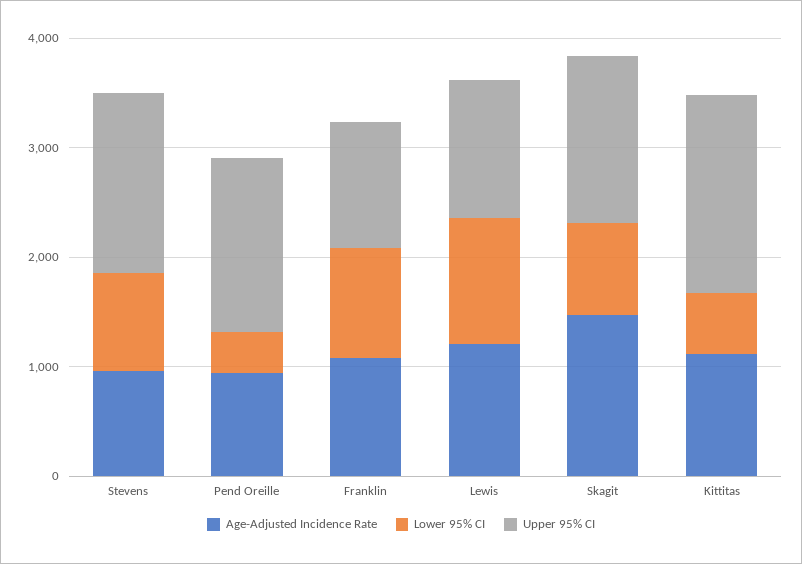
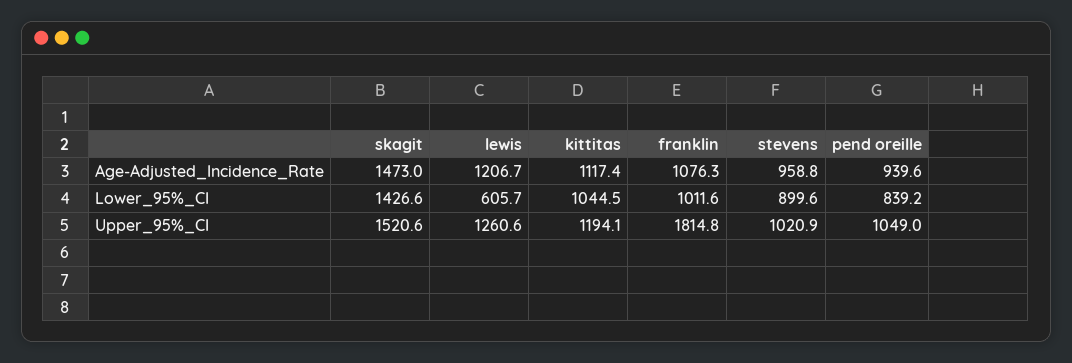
  {
    "Age-Adjusted Incidence Rate": {
      "Stevens": 958.8,
      "Pend Oreille": 939.6,
      "Franklin": 1076.3,
      "Lewis": 1206.7,
      "Skagit": 1473,
      "Kittitas": 1117.4
    },
    "Lower 95% CI": {
      "Stevens": 899.6,
-     "Pend Oreille": 400,
+     "Pend Oreille": 839.2,
      "Franklin": 1011.6,
-     "Lewis": 1200,
+     "Lewis": 605.7,
-     "Skagit": 800,
+     "Skagit": 1426.6,
-     "Kittitas": 600
+     "Kittitas": 1044.5
    },
    "Upper 95% CI": {
-     "Stevens": 1600,
+     "Stevens": 1020.9,
-     "Pend Oreille": 1600,
+     "Pend Oreille": 1049,
-     "Franklin": 1200,
+     "Franklin": 1814.8,
      "Lewis": 1260.6,
      "Skagit": 1520.6,
-     "Kittitas": 1800
+     "Kittitas": 1194.1
    }
  }

